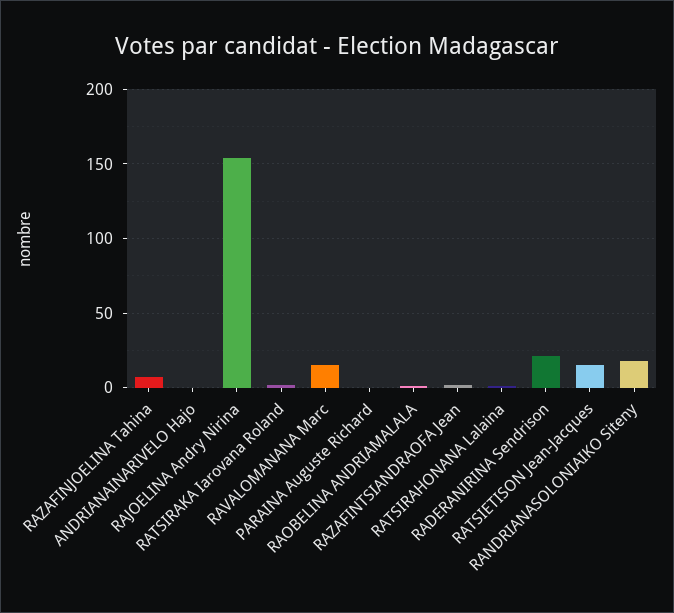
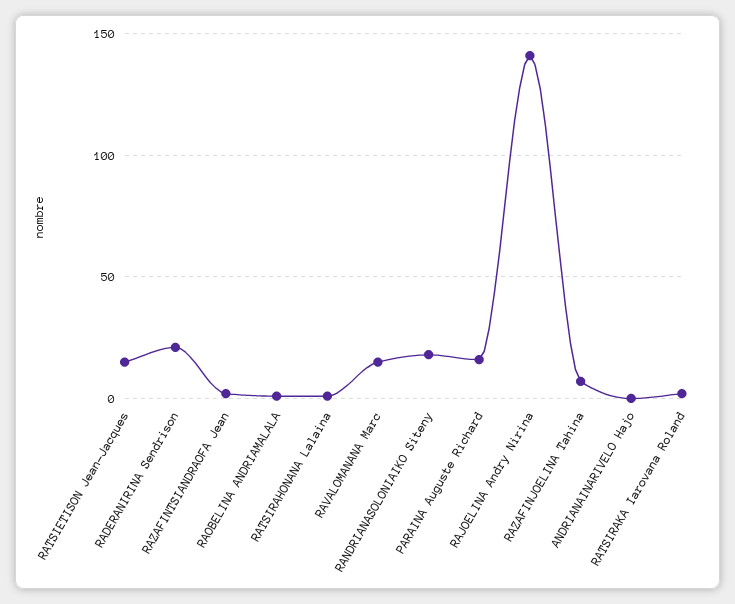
  {
    "RAZAFINJOELINA Tahina": 5,
    "ANDRIANAINARIVELO Hajo": 0,
-   "RAJOELINA Andry Nirina": 155,
+   "RAJOELINA Andry Nirina": 140,
    "RATSIRAKA Iarovana Roland": 0,
    "RAVALOMANANA Marc": 15,
-   "PARAINA Auguste Richard": 0,
+   "PARAINA Auguste Richard": 15,
    "RAOBELINA ANDRIAMALALA": 0,
    "RAZAFINTSIANDRAOFA Jean": 0,
    "RATSIRAHONANA Lalaina": 0,
    "RADERANIRINA Sendrison": 20,
    "RATSIETISON Jean-Jacques": 15,
    "RANDRIANASOLONIAIKO Siteny": 20
  }

